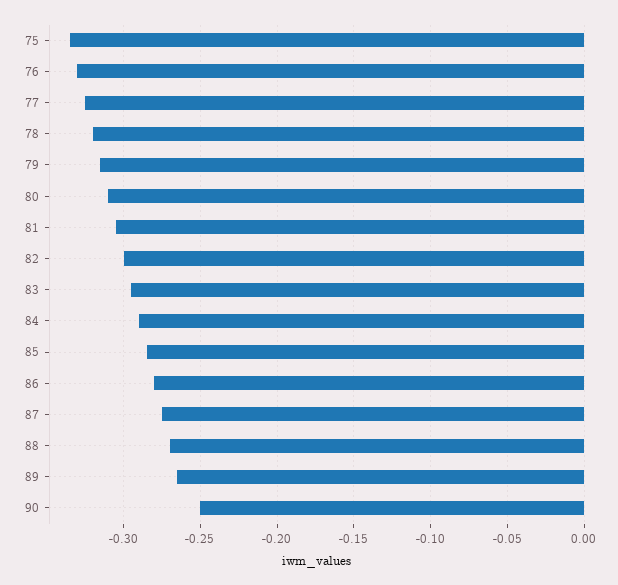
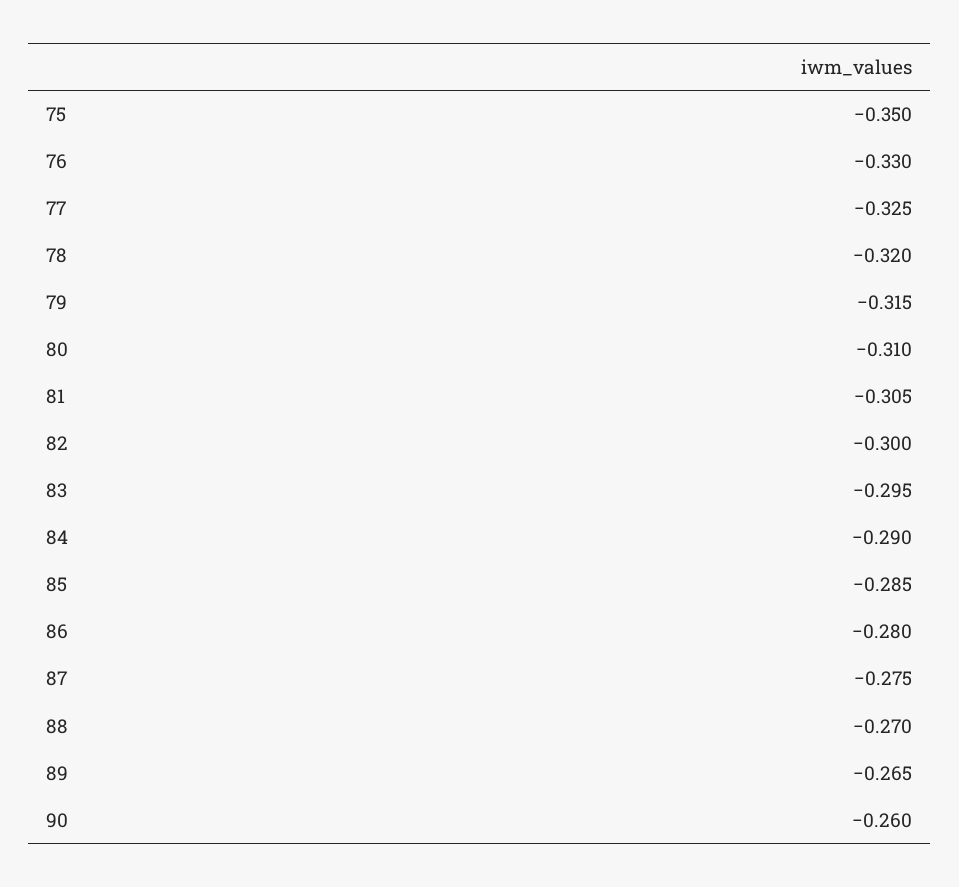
  {
-   "75": -0.335,
+   "75": -0.35,
    "76": -0.33,
    "77": -0.325,
    "78": -0.32,
    "79": -0.315,
    "80": -0.31,
    "81": -0.305,
    "82": -0.3,
    "83": -0.295,
    "84": -0.29,
    "85": -0.285,
    "86": -0.28,
    "87": -0.275,
    "88": -0.27,
    "89": -0.265,
-   "90": -0.25
+   "90": -0.26
  }

